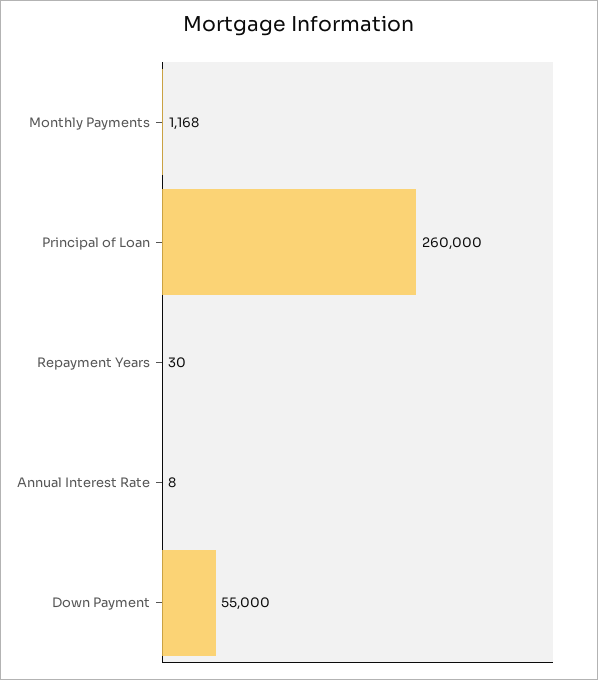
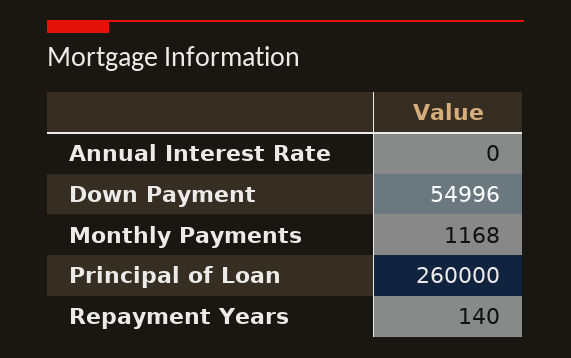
  {
    "Monthly Payments": 1168,
    "Principal of Loan": 260000,
-   "Repayment Years": 30,
+   "Repayment Years": 140,
-   "Annual Interest Rate": 8,
+   "Annual Interest Rate": 0,
-   "Down Payment": 55000
+   "Down Payment": 54996
  }

